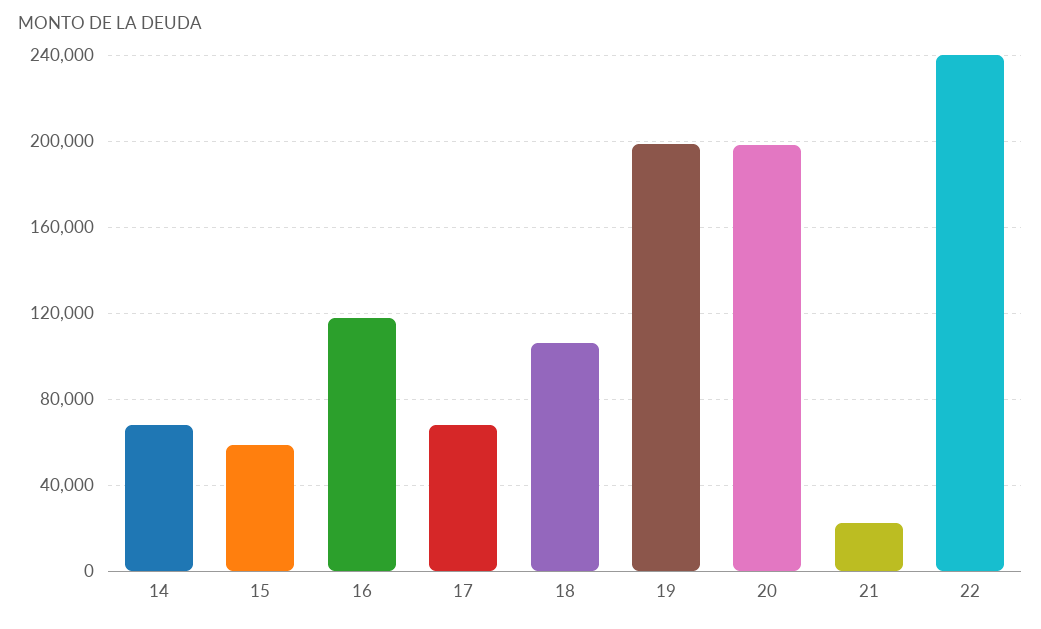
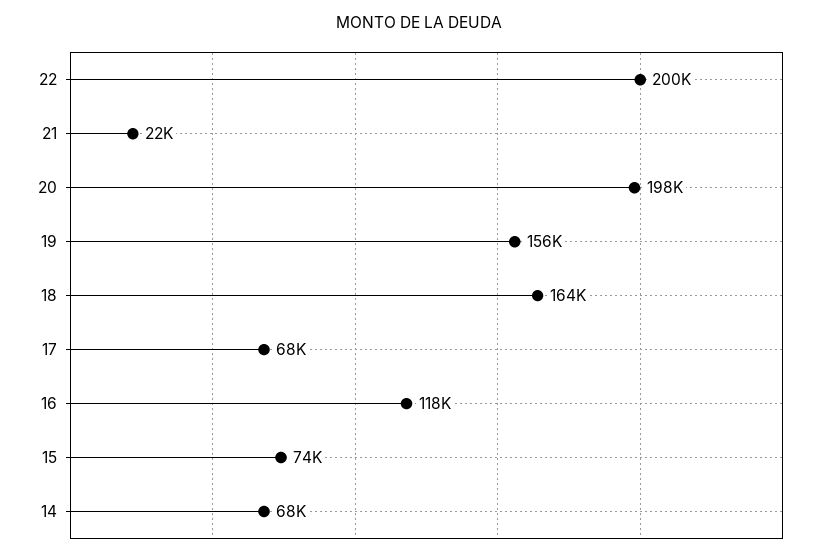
  {
    "14": 68000,
-   "15": 60000,
+   "15": 74000,
    "16": 118000,
    "17": 68000,
-   "18": 105000,
+   "18": 164000,
-   "19": 200000,
+   "19": 156000,
    "20": 198000,
    "21": 22000,
-   "22": 240000
+   "22": 200000
  }

